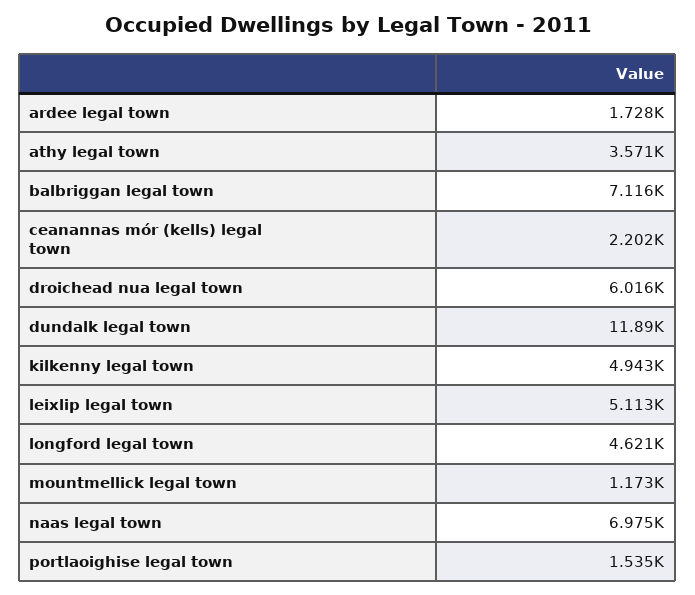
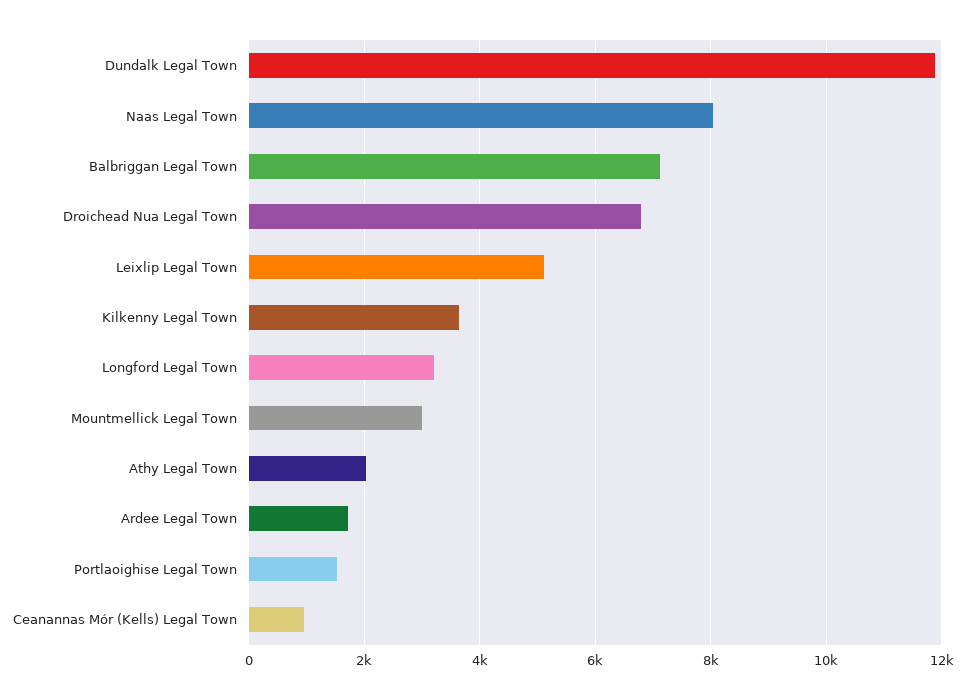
  {
    "ardee legal town": 1728,
-   "athy legal town": 3571,
+   "athy legal town": 2000,
    "balbriggan legal town": 7116,
-   "ceanannas mór (kells) legal town": 2202,
+   "ceanannas mór (kells) legal town": 1000,
-   "droichead nua legal town": 6016,
+   "droichead nua legal town": 6800,
    "dundalk legal town": 11890,
-   "kilkenny legal town": 4943,
+   "kilkenny legal town": 3600,
    "leixlip legal town": 5113,
-   "longford legal town": 4621,
+   "longford legal town": 3200,
-   "mountmellick legal town": 1173,
+   "mountmellick legal town": 3000,
-   "naas legal town": 6975,
+   "naas legal town": 8000,
    "portlaoighise legal town": 1535
  }

